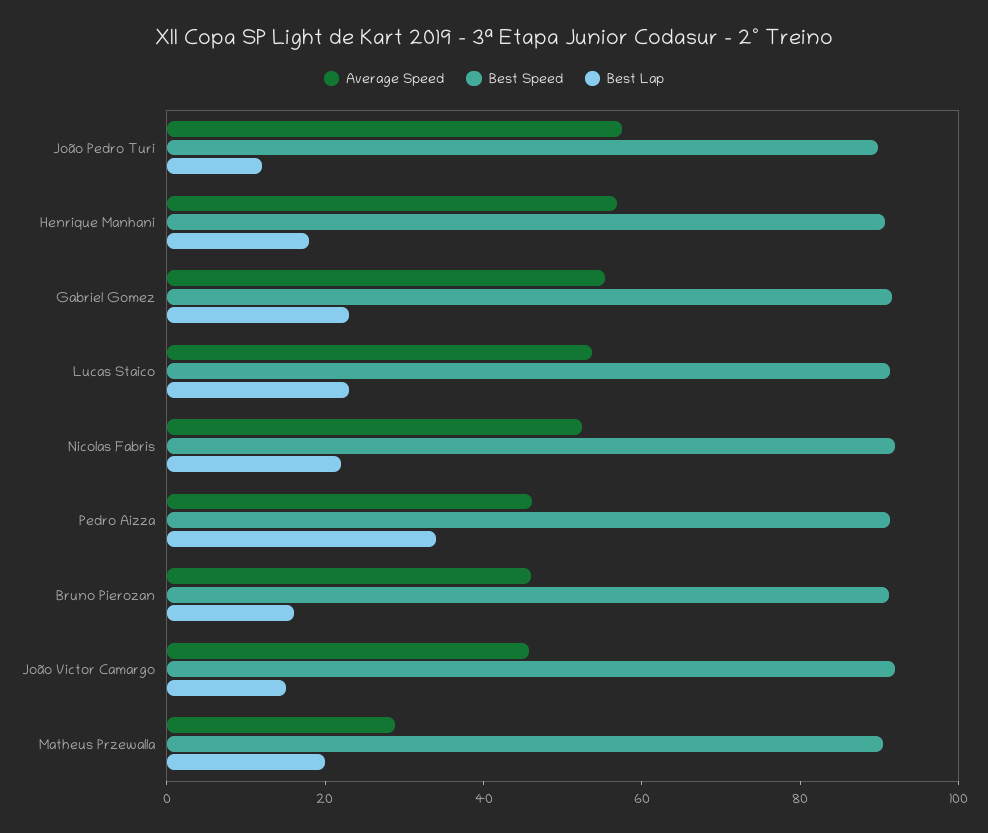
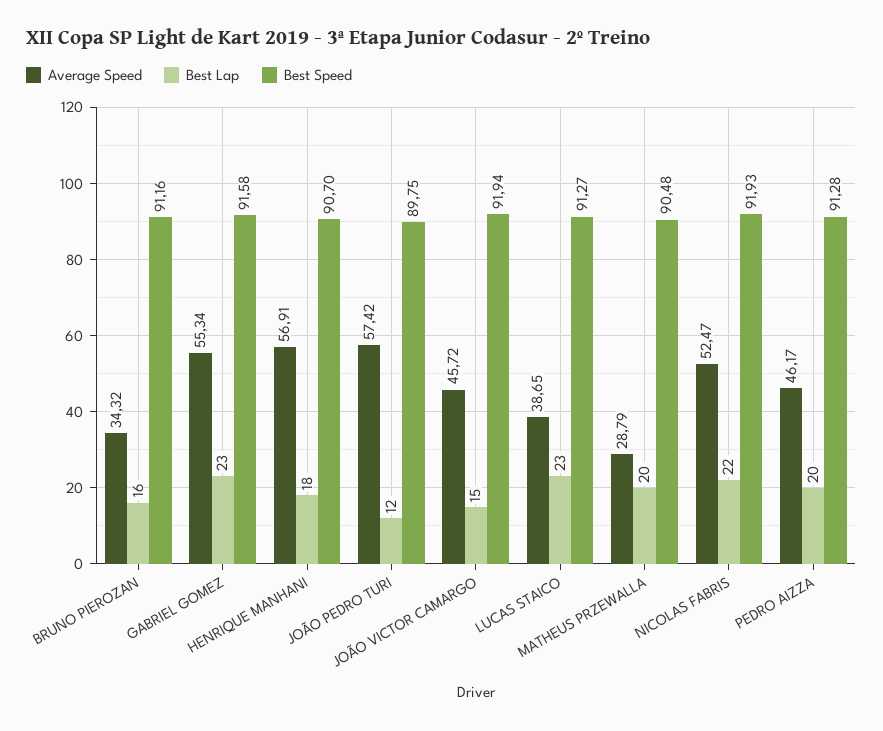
  {
    "Average Speed": {
      "João Pedro Turi": 57.42,
      "Henrique Manhani": 56.91,
      "Gabriel Gomez": 55.34,
-     "Lucas Staico": 55,
+     "Lucas Staico": 38.65,
      "Nicolas Fabris": 52.47,
      "Pedro Aizza": 46.17,
-     "Bruno Pierozan": 45,
+     "Bruno Pierozan": 34.32,
      "João Victor Camargo": 45.72,
      "Matheus Przewalla": 28.79
    },
    "Best Speed": {
      "João Pedro Turi": 89.75,
      "Henrique Manhani": 90.7,
      "Gabriel Gomez": 91.58,
      "Lucas Staico": 91.27,
      "Nicolas Fabris": 91.93,
      "Pedro Aizza": 91.28,
      "Bruno Pierozan": 91.16,
      "João Victor Camargo": 91.94,
      "Matheus Przewalla": 90.48
    },
    "Best Lap": {
      "João Pedro Turi": 12,
      "Henrique Manhani": 18,
      "Gabriel Gomez": 23,
      "Lucas Staico": 23,
      "Nicolas Fabris": 22,
-     "Pedro Aizza": 35,
+     "Pedro Aizza": 20,
      "Bruno Pierozan": 16,
      "João Victor Camargo": 15,
      "Matheus Przewalla": 20
    }
  }

